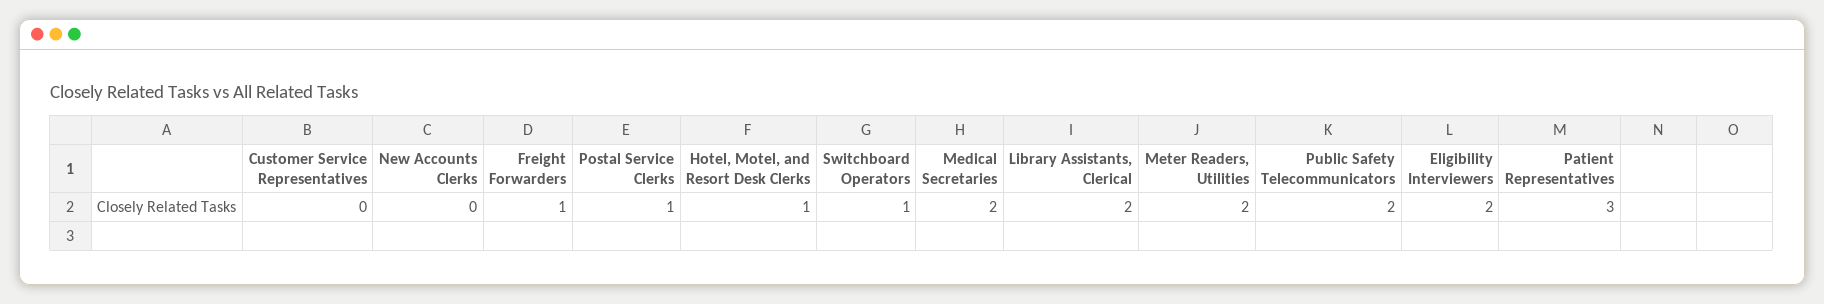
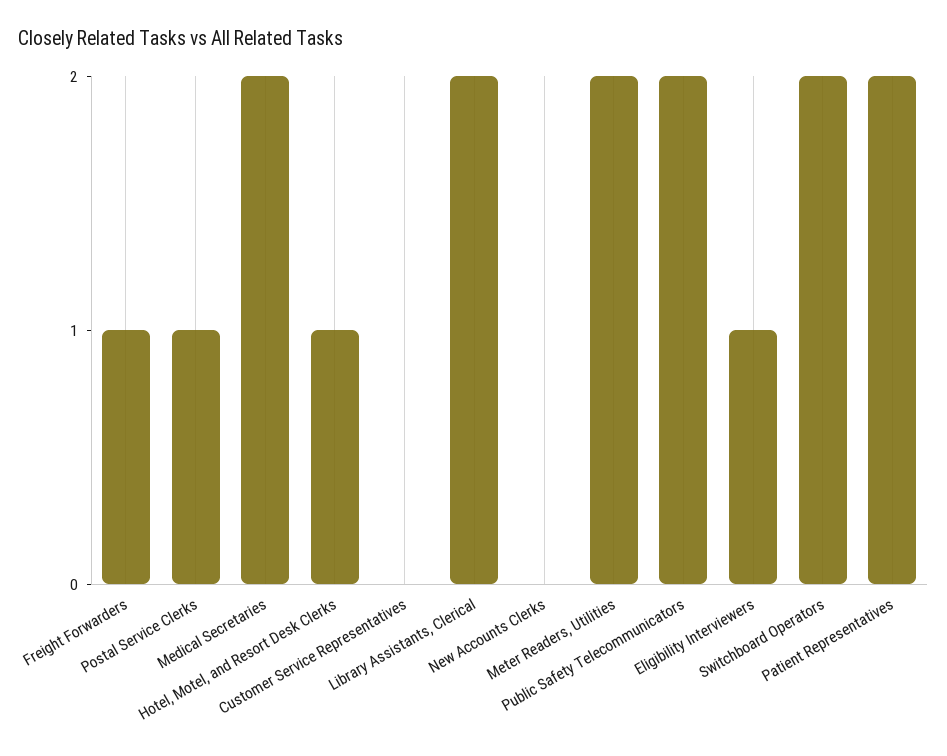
  {
    "Customer Service Representatives": 0,
    "New Accounts Clerks": 0,
    "Freight Forwarders": 1,
    "Postal Service Clerks": 1,
    "Hotel, Motel, and Resort Desk Clerks": 1,
-   "Switchboard Operators": 1,
+   "Switchboard Operators": 2,
    "Medical Secretaries": 2,
    "Library Assistants, Clerical": 2,
    "Meter Readers, Utilities": 2,
    "Public Safety Telecommunicators": 2,
-   "Eligibility Interviewers": 2,
+   "Eligibility Interviewers": 1,
-   "Patient Representatives": 3
+   "Patient Representatives": 2
  }

